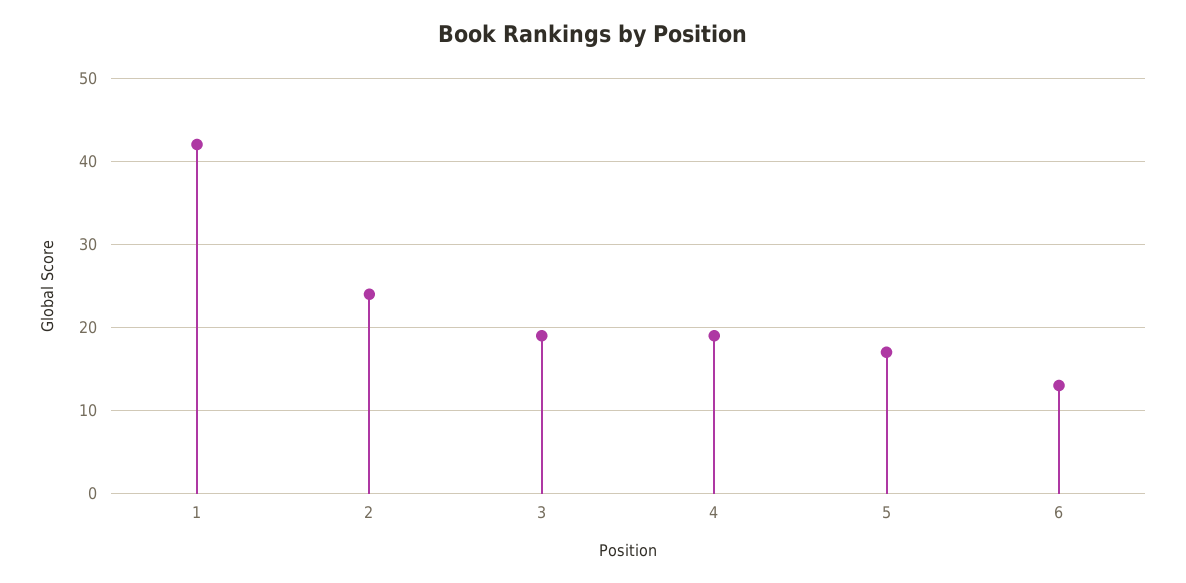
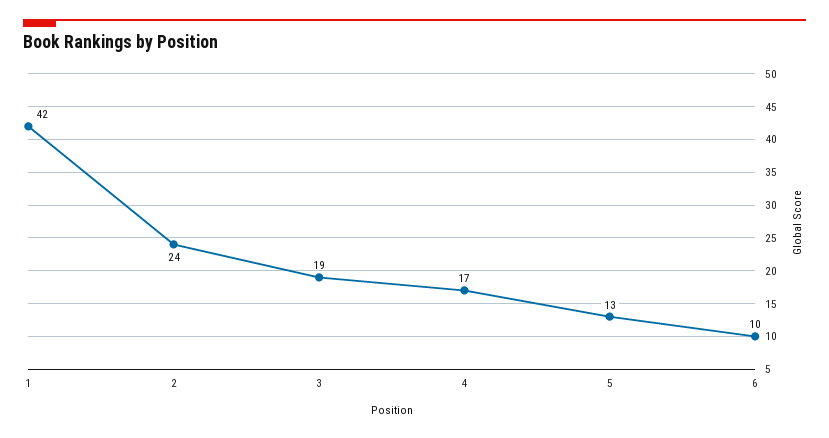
  {
    "1": 42,
    "2": 24,
    "3": 19,
-   "4": 19,
+   "4": 17,
-   "5": 17,
+   "5": 13,
-   "6": 13
+   "6": 10
  }

